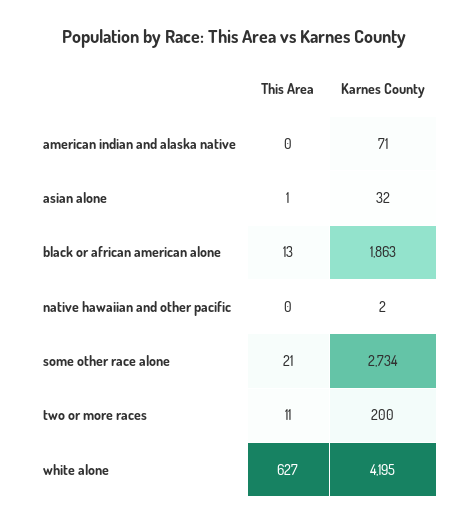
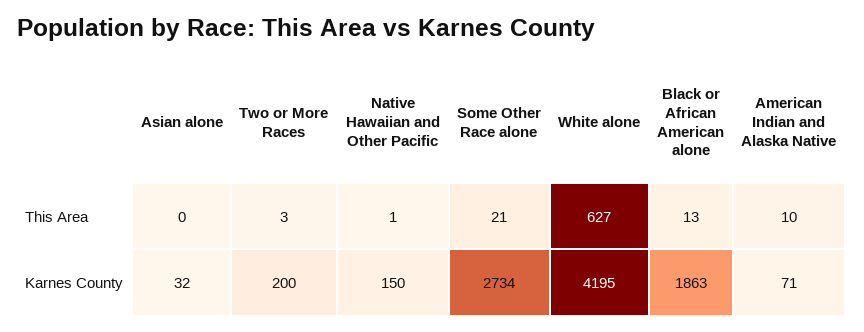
  {
    "This Area": {
-     "american indian and alaska native": 0,
+     "american indian and alaska native": 10,
-     "asian alone": 1,
+     "asian alone": 0,
      "black or african american alone": 13,
-     "native hawaiian and other pacific": 0,
+     "native hawaiian and other pacific": 1,
      "some other race alone": 21,
-     "two or more races": 11,
+     "two or more races": 3,
      "white alone": 627
    },
    "Karnes County": {
      "american indian and alaska native": 71,
      "asian alone": 32,
      "black or african american alone": 1863,
-     "native hawaiian and other pacific": 2,
+     "native hawaiian and other pacific": 150,
      "some other race alone": 2734,
      "two or more races": 200,
      "white alone": 4195
    }
  }

